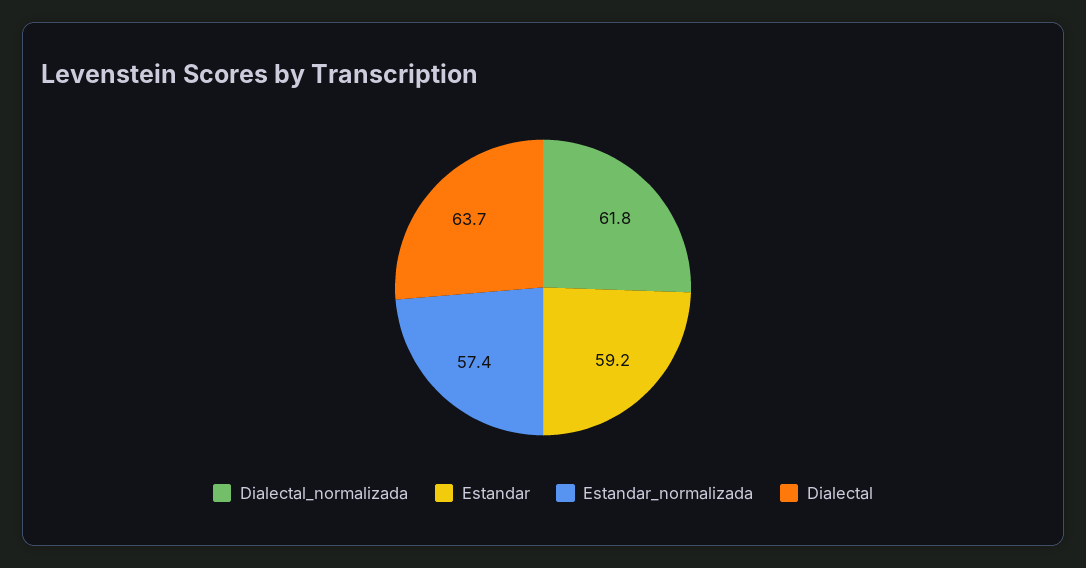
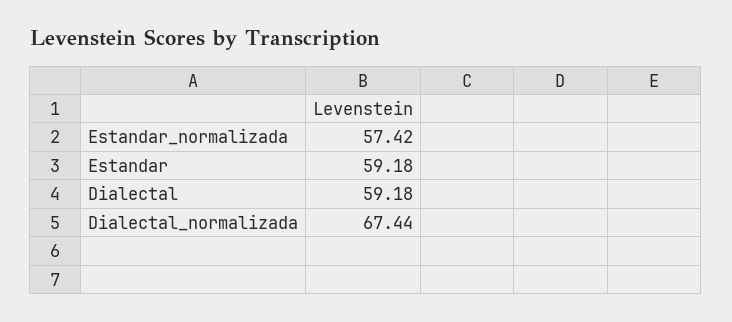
  {
-   "Dialectal_normalizada": 61.8,
+   "Dialectal_normalizada": 67.44,
    "Estandar": 59.18,
    "Estandar_normalizada": 57.42,
-   "Dialectal": 63.7
+   "Dialectal": 59.18
  }

